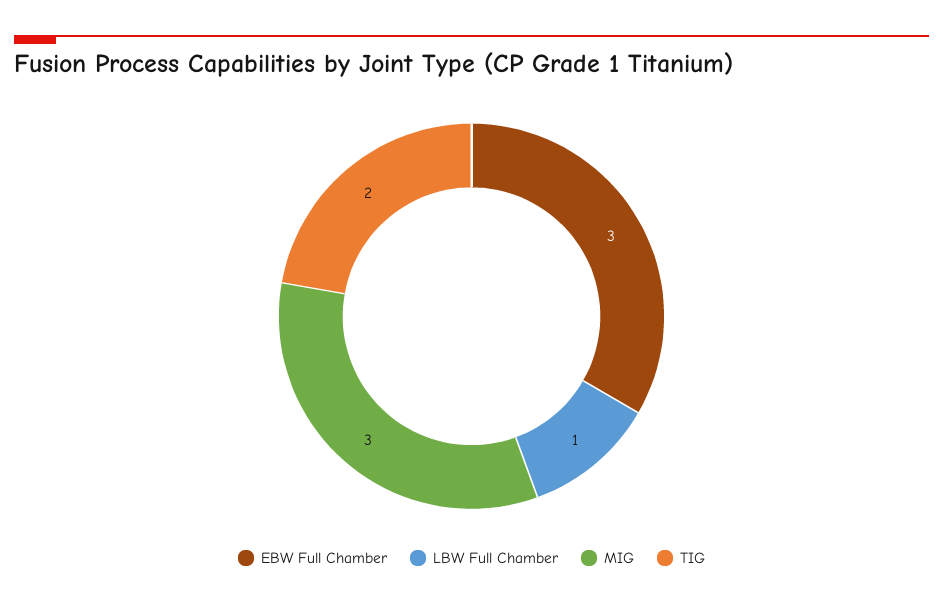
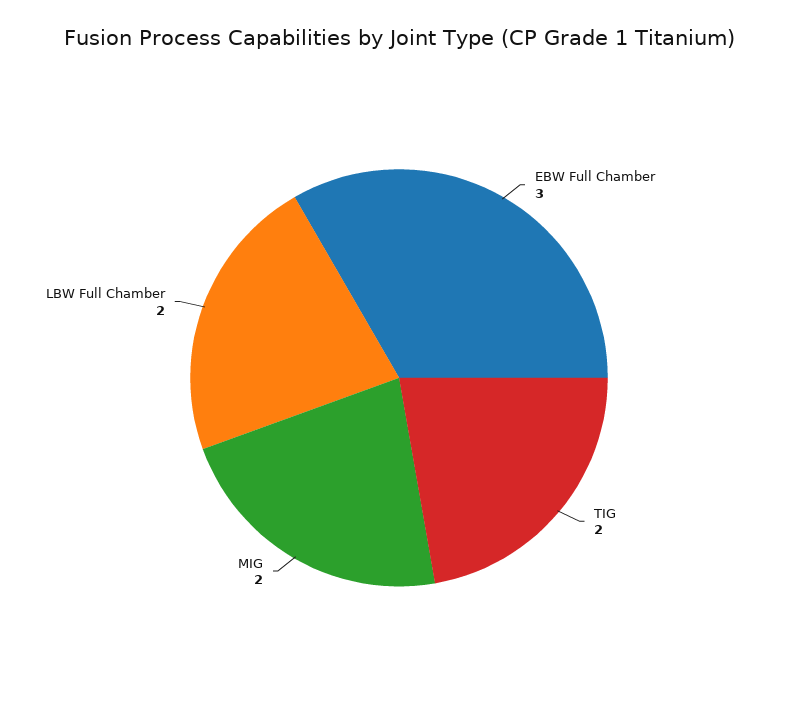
  {
    "EBW Full Chamber": 3,
-   "LBW Full Chamber": 1,
+   "LBW Full Chamber": 2,
-   "MIG": 3,
+   "MIG": 2,
    "TIG": 2
  }

